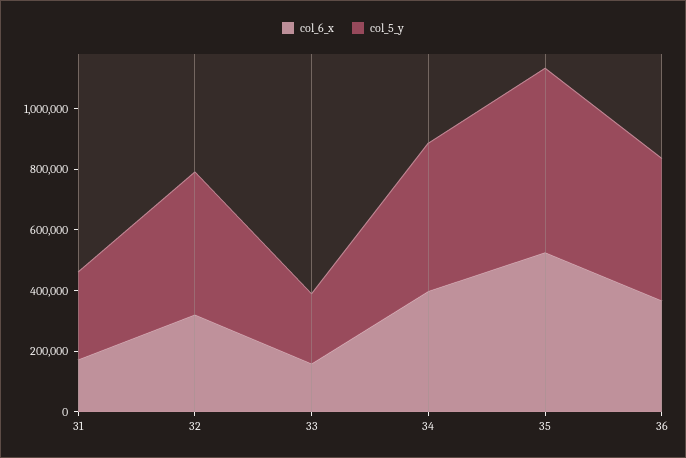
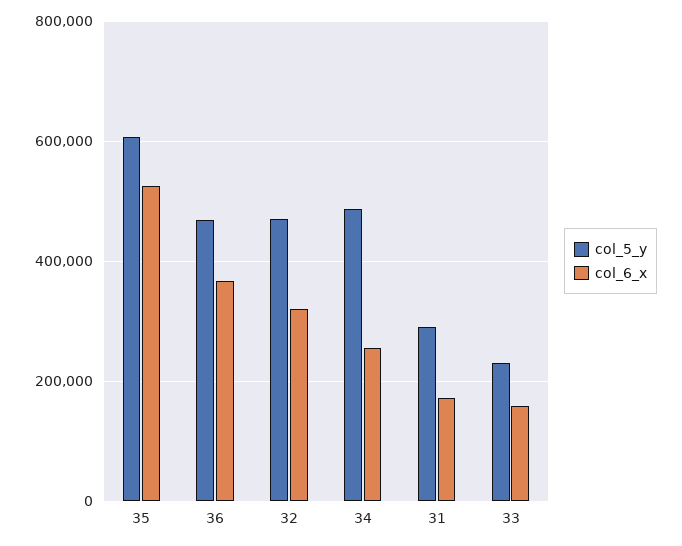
  {
    "col_6_x": {
      "31": 180000,
      "32": 320000,
      "33": 160000,
-     "34": 400000,
+     "34": 260000,
      "35": 520000,
      "36": 360000
    },
    "col_5_y": {
      "31": 300000,
      "32": 480000,
      "33": 240000,
      "34": 480000,
      "35": 600000,
      "36": 460000
    }
  }

